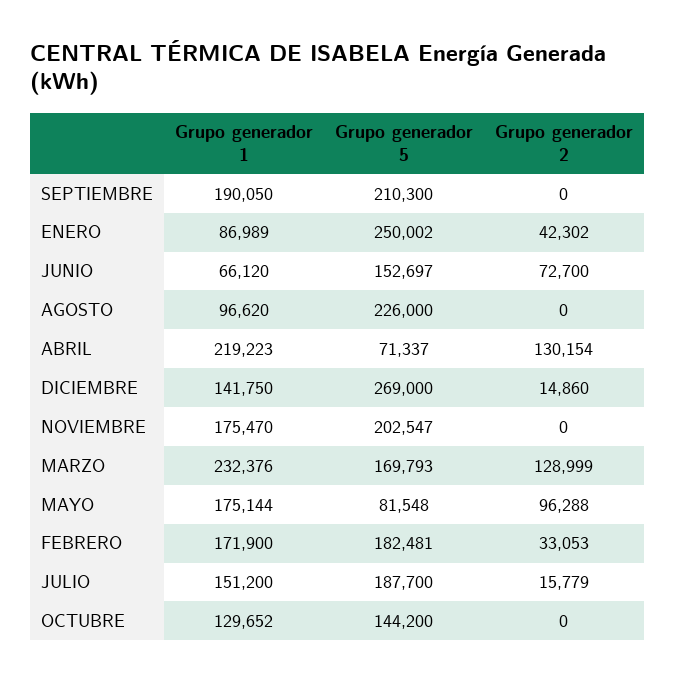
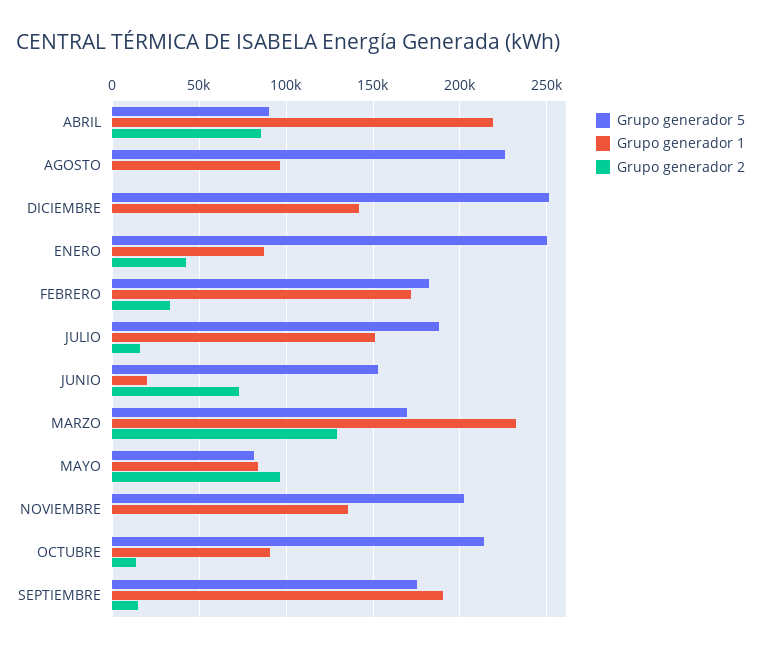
  {
    "Grupo generador 1": {
      "SEPTIEMBRE": 190050,
      "ENERO": 86989,
-     "JUNIO": 66120,
+     "JUNIO": 20000,
      "AGOSTO": 96620,
      "ABRIL": 219223,
      "DICIEMBRE": 141750,
-     "NOVIEMBRE": 175470,
+     "NOVIEMBRE": 135000,
      "MARZO": 232376,
-     "MAYO": 175144,
+     "MAYO": 85000,
      "FEBRERO": 171900,
      "JULIO": 151200,
-     "OCTUBRE": 129652
+     "OCTUBRE": 90000
    },
    "Grupo generador 5": {
-     "SEPTIEMBRE": 210300,
+     "SEPTIEMBRE": 175000,
      "ENERO": 250002,
      "JUNIO": 152697,
      "AGOSTO": 226000,
-     "ABRIL": 71337,
+     "ABRIL": 90000,
-     "DICIEMBRE": 269000,
+     "DICIEMBRE": 250000,
      "NOVIEMBRE": 202547,
      "MARZO": 169793,
      "MAYO": 81548,
      "FEBRERO": 182481,
      "JULIO": 187700,
-     "OCTUBRE": 144200
+     "OCTUBRE": 215000
    },
    "Grupo generador 2": {
-     "SEPTIEMBRE": 0,
+     "SEPTIEMBRE": 15000,
      "ENERO": 42302,
      "JUNIO": 72700,
      "AGOSTO": 0,
-     "ABRIL": 130154,
+     "ABRIL": 85000,
-     "DICIEMBRE": 14860,
+     "DICIEMBRE": 0,
      "NOVIEMBRE": 0,
      "MARZO": 128999,
      "MAYO": 96288,
      "FEBRERO": 33053,
      "JULIO": 15779,
-     "OCTUBRE": 0
+     "OCTUBRE": 15000
    }
  }

